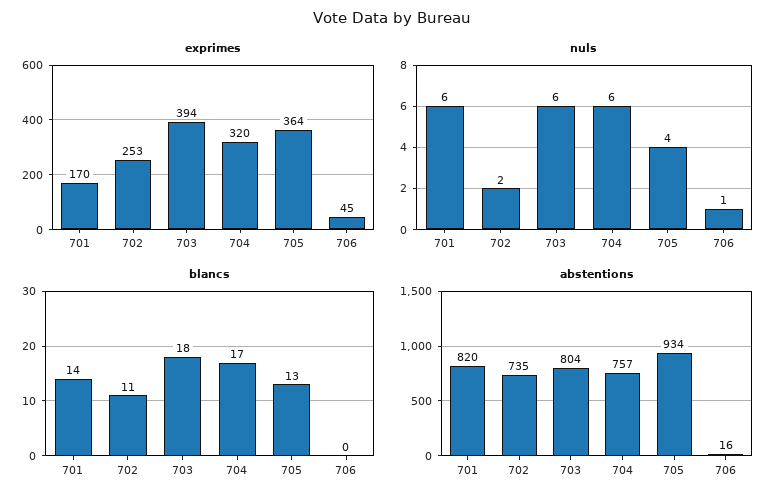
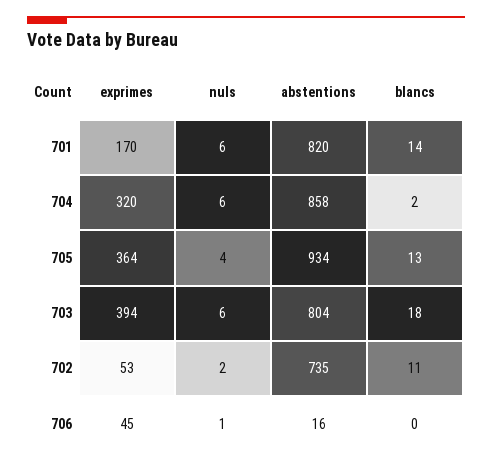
  {
    "exprimes": {
      "701": 170,
-     "702": 253,
+     "702": 53,
      "703": 394,
      "704": 320,
      "705": 364,
      "706": 45
    },
    "nuls": {
      "701": 6,
      "702": 2,
      "703": 6,
      "704": 6,
      "705": 4,
      "706": 1
    },
    "blancs": {
      "701": 14,
      "702": 11,
      "703": 18,
-     "704": 17,
+     "704": 2,
      "705": 13,
      "706": 0
    },
    "abstentions": {
      "701": 820,
      "702": 735,
      "703": 804,
-     "704": 757,
+     "704": 858,
      "705": 934,
      "706": 16
    }
  }

